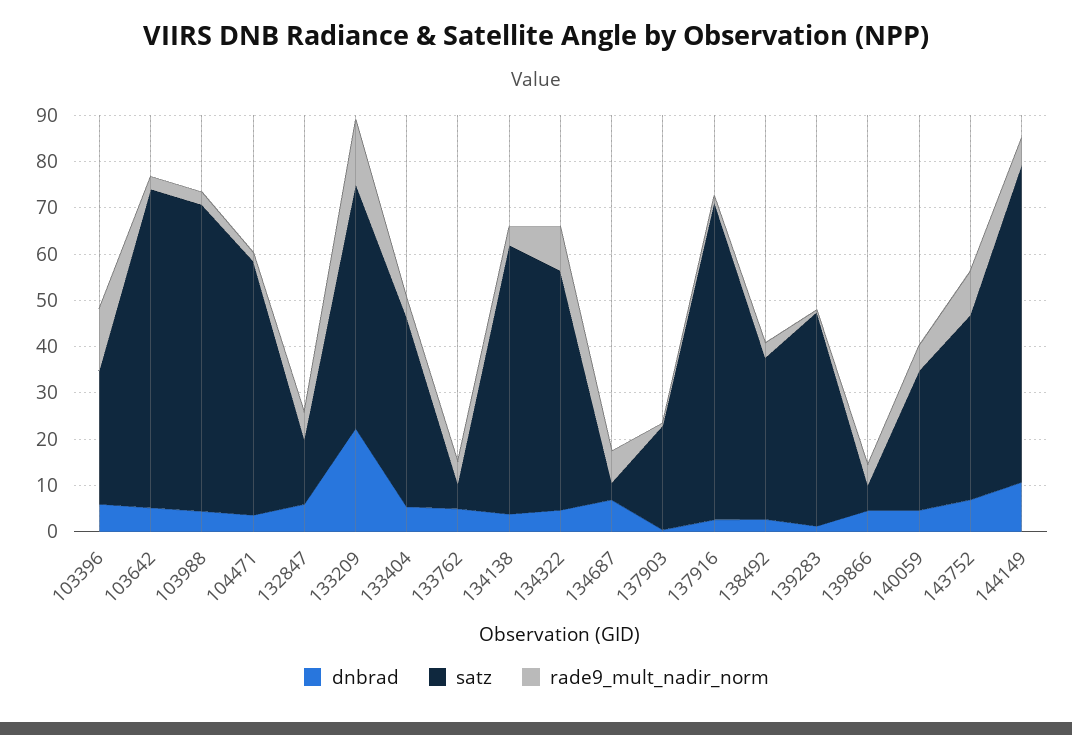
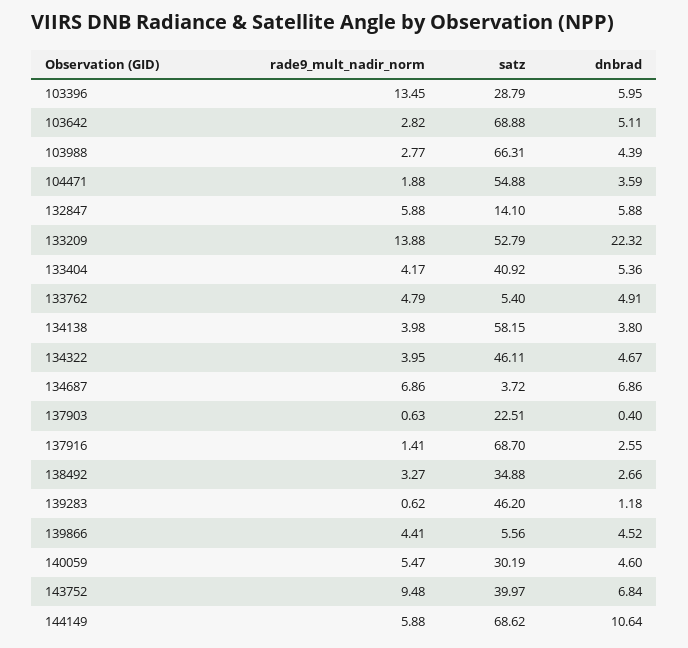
  {
    "dnbrad": {
      "103396": 5.95,
      "103642": 5.11,
      "103988": 4.39,
      "104471": 3.59,
      "132847": 5.88,
      "133209": 22.32,
      "133404": 5.36,
      "133762": 4.91,
      "134138": 3.8,
      "134322": 4.67,
      "134687": 6.86,
      "137903": 0.4,
      "137916": 2.55,
      "138492": 2.66,
      "139283": 1.18,
      "139866": 4.52,
      "140059": 4.6,
      "143752": 6.84,
      "144149": 10.64
    },
    "satz": {
      "103396": 28.79,
      "103642": 68.88,
      "103988": 66.31,
      "104471": 54.88,
      "132847": 14.1,
      "133209": 52.79,
      "133404": 40.92,
      "133762": 5.4,
      "134138": 58.15,
-     "134322": 52,
+     "134322": 46.11,
      "134687": 3.72,
      "137903": 22.51,
      "137916": 68.7,
      "138492": 34.88,
      "139283": 46.2,
      "139866": 5.56,
      "140059": 30.19,
      "143752": 39.97,
      "144149": 68.62
    },
    "rade9_mult_nadir_norm": {
      "103396": 13.45,
      "103642": 2.82,
      "103988": 2.77,
      "104471": 1.88,
      "132847": 5.88,
      "133209": 13.88,
      "133404": 4.17,
      "133762": 4.79,
      "134138": 3.98,
-     "134322": 10,
+     "134322": 3.95,
      "134687": 6.86,
      "137903": 0.63,
      "137916": 1.41,
      "138492": 3.27,
      "139283": 0.62,
      "139866": 4.41,
      "140059": 5.47,
      "143752": 9.48,
      "144149": 5.88
    }
  }

